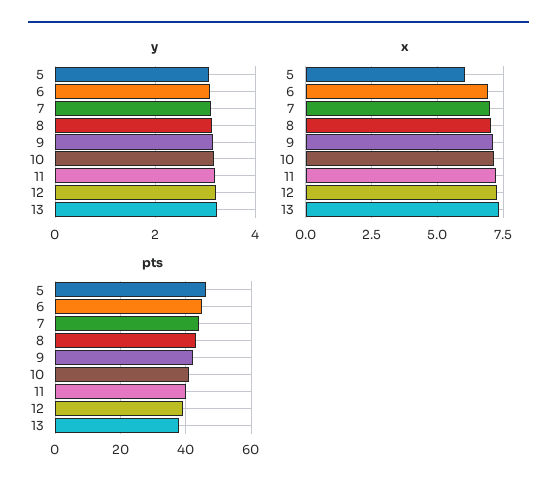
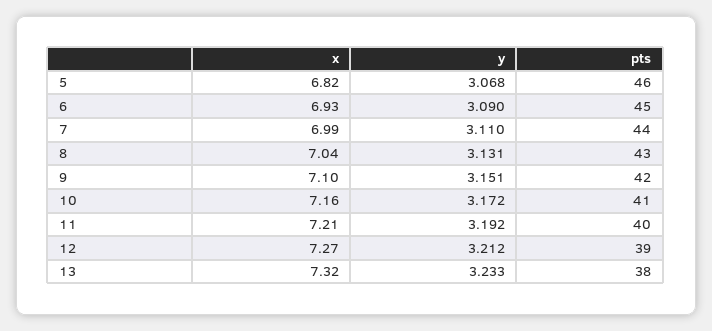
  {
    "y": {
      "5": 3.068,
      "6": 3.09,
      "7": 3.11,
      "8": 3.131,
      "9": 3.151,
      "10": 3.172,
      "11": 3.192,
      "12": 3.212,
      "13": 3.233
    },
    "x": {
-     "5": 6,
+     "5": 6.82,
      "6": 6.93,
      "7": 6.99,
      "8": 7.04,
      "9": 7.1,
      "10": 7.16,
      "11": 7.21,
      "12": 7.27,
      "13": 7.32
    },
    "pts": {
      "5": 46,
      "6": 45,
      "7": 44,
      "8": 43,
      "9": 42,
      "10": 41,
      "11": 40,
      "12": 39,
      "13": 38
    }
  }

